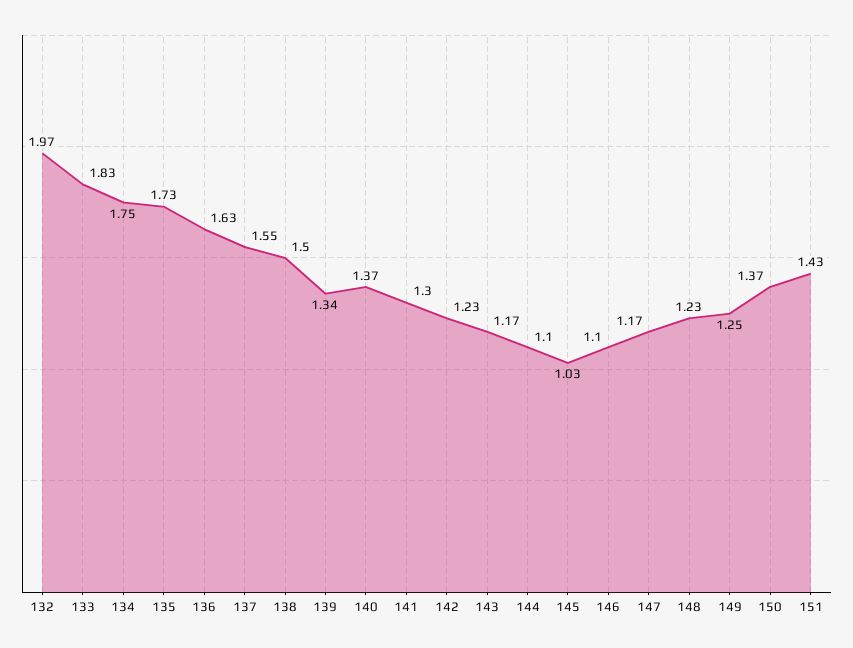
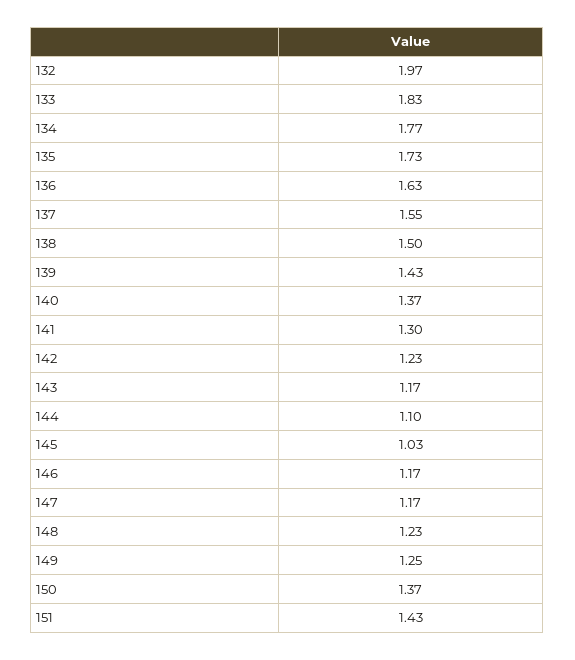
  {
    "132": 1.97,
    "133": 1.83,
-   "134": 1.75,
+   "134": 1.77,
    "135": 1.73,
    "136": 1.63,
    "137": 1.55,
    "138": 1.5,
-   "139": 1.34,
+   "139": 1.43,
    "140": 1.37,
    "141": 1.3,
    "142": 1.23,
    "143": 1.17,
    "144": 1.1,
    "145": 1.03,
-   "146": 1.1,
+   "146": 1.17,
    "147": 1.17,
    "148": 1.23,
    "149": 1.25,
    "150": 1.37,
    "151": 1.43
  }

